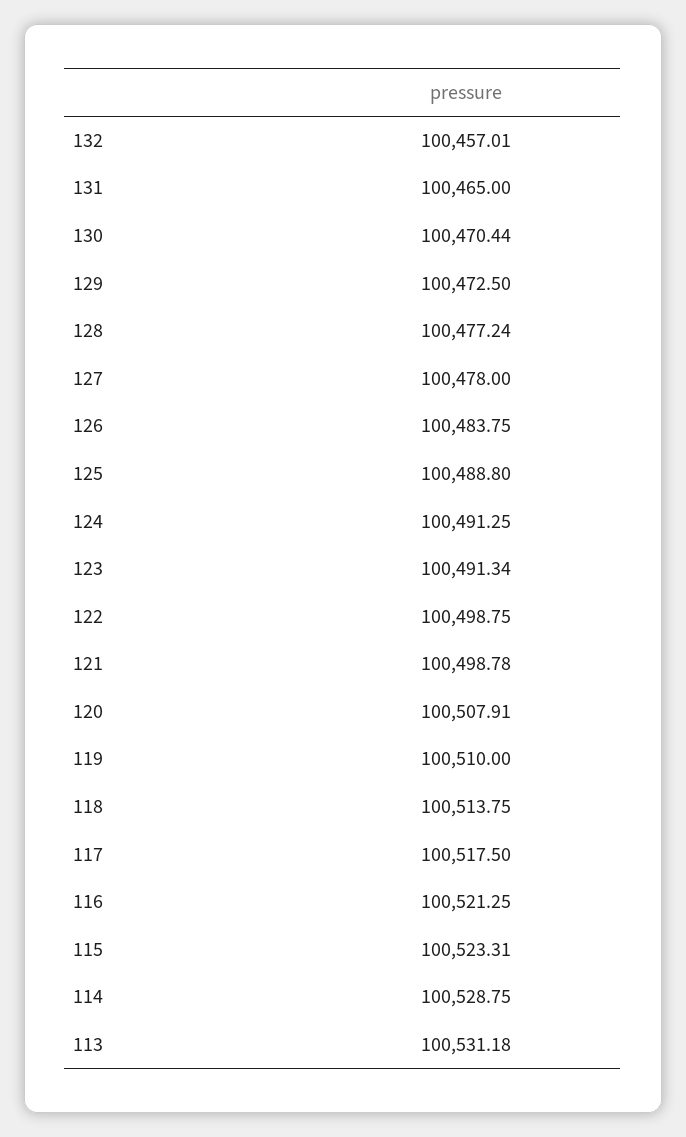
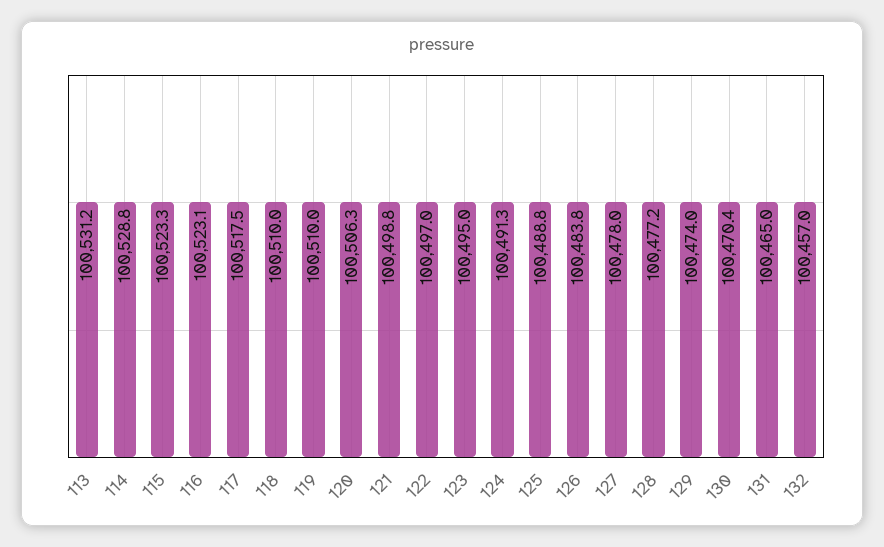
  {
    "132": 100457.01,
    "131": 100465,
    "130": 100470.44,
-   "129": 100472.5,
+   "129": 100474,
    "128": 100477.24,
    "127": 100478,
    "126": 100483.75,
    "125": 100488.8,
    "124": 100491.25,
-   "123": 100491.34,
+   "123": 100495,
-   "122": 100498.75,
+   "122": 100497,
    "121": 100498.78,
-   "120": 100507.91,
+   "120": 100506.3,
    "119": 100510,
-   "118": 100513.75,
+   "118": 100510,
    "117": 100517.5,
-   "116": 100521.25,
+   "116": 100523.1,
    "115": 100523.31,
    "114": 100528.75,
    "113": 100531.18
  }

